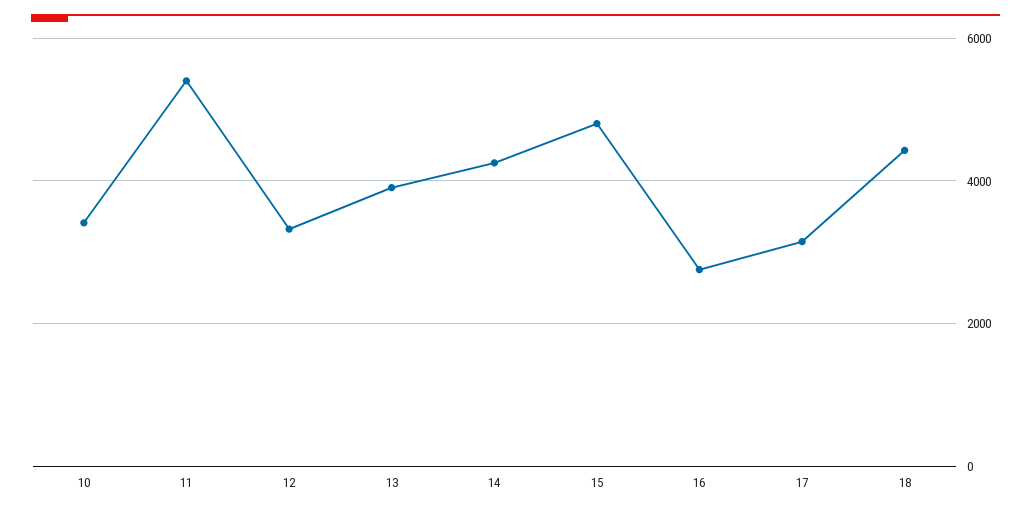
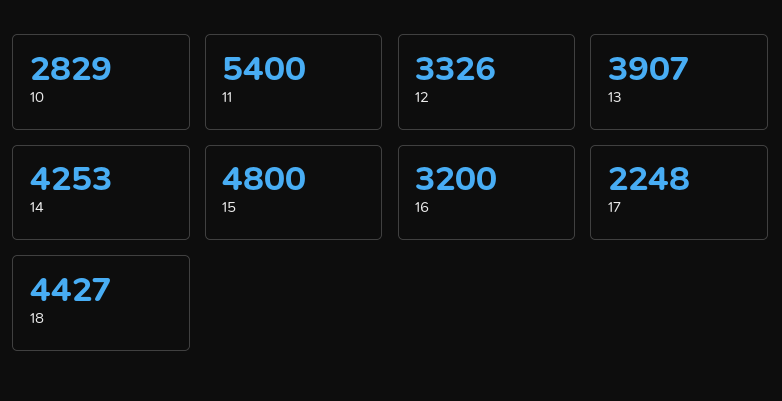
  {
-   "10": 3400,
+   "10": 2829,
    "11": 5400,
    "12": 3326,
    "13": 3907,
    "14": 4253,
    "15": 4800,
-   "16": 2800,
+   "16": 3200,
-   "17": 3200,
+   "17": 2248,
    "18": 4427
  }

